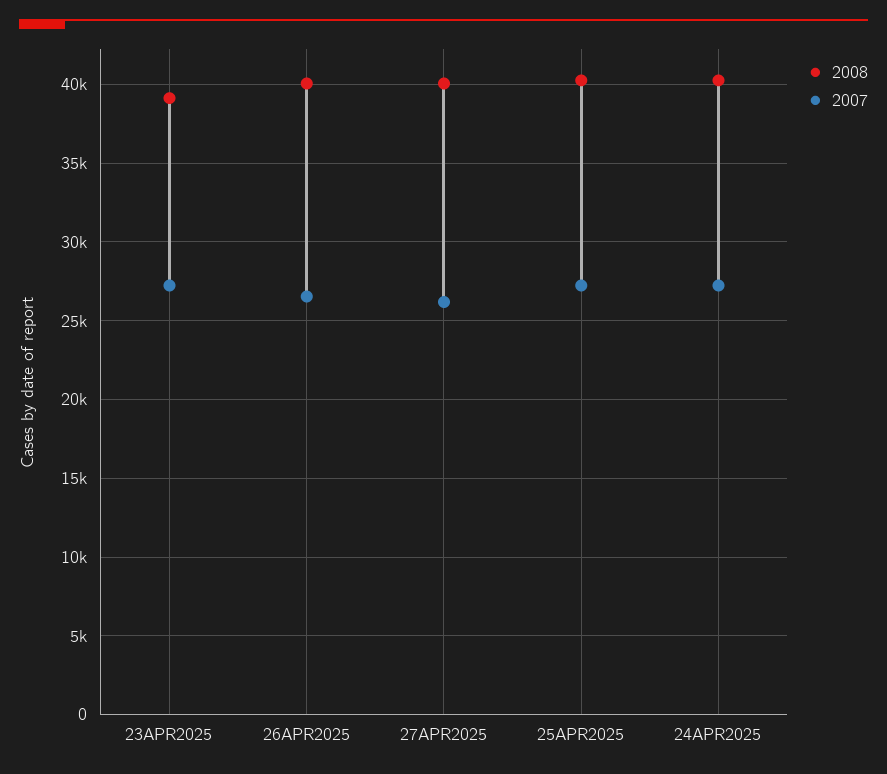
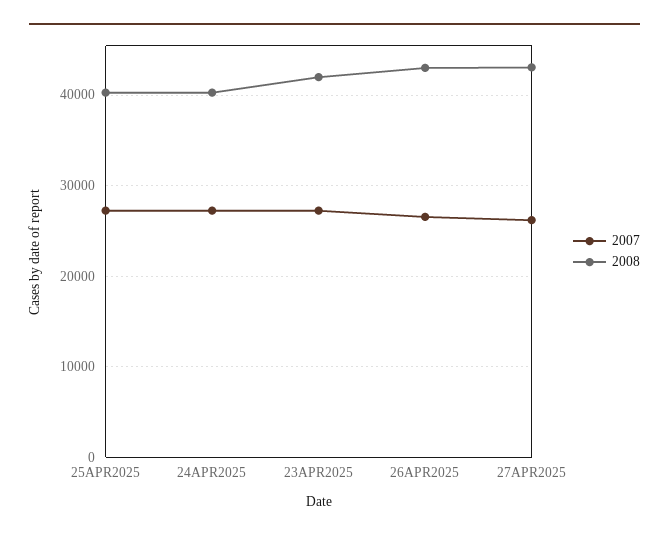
  {
    "2008": {
-     "23APR2025": 39000,
+     "23APR2025": 42000,
-     "26APR2025": 40000,
+     "26APR2025": 43000,
-     "27APR2025": 40000,
+     "27APR2025": 43000,
      "25APR2025": 40500,
      "24APR2025": 40500
    },
    "2007": {
      "23APR2025": 27000,
      "26APR2025": 26500,
      "27APR2025": 26000,
      "25APR2025": 27000,
      "24APR2025": 27000
    }
  }

